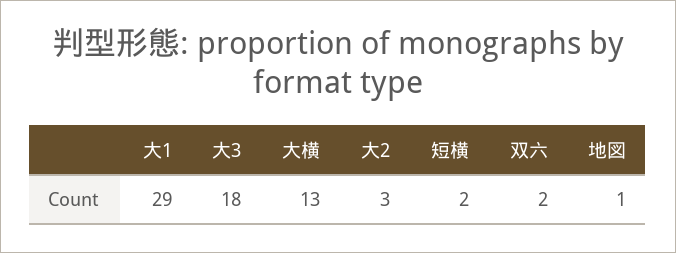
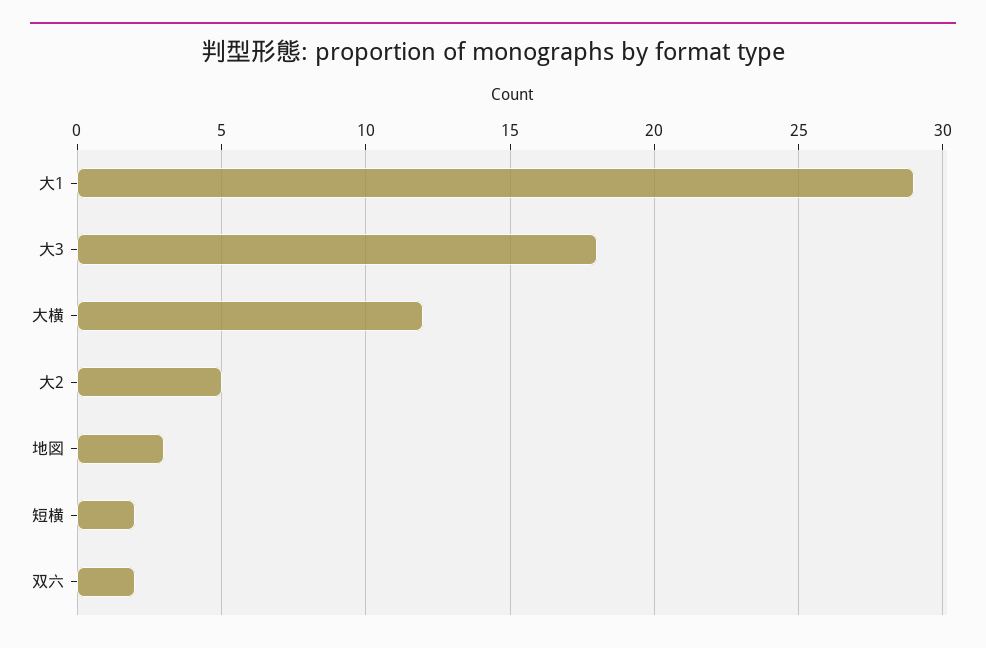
  {
    "大1": 29,
    "大3": 18,
-   "大横": 13,
+   "大横": 12,
-   "大2": 3,
+   "大2": 5,
    "短横": 2,
    "双六": 2,
-   "地図": 1
+   "地図": 3
  }

